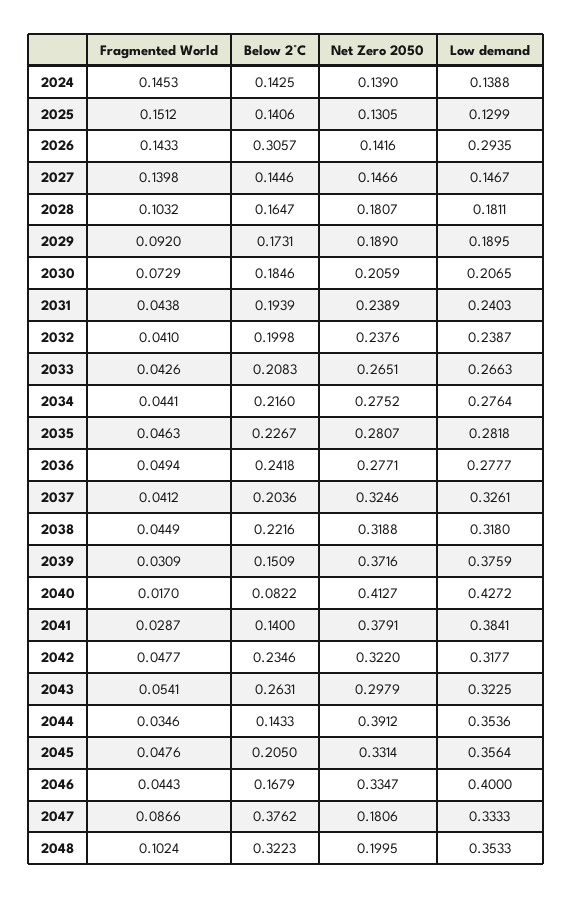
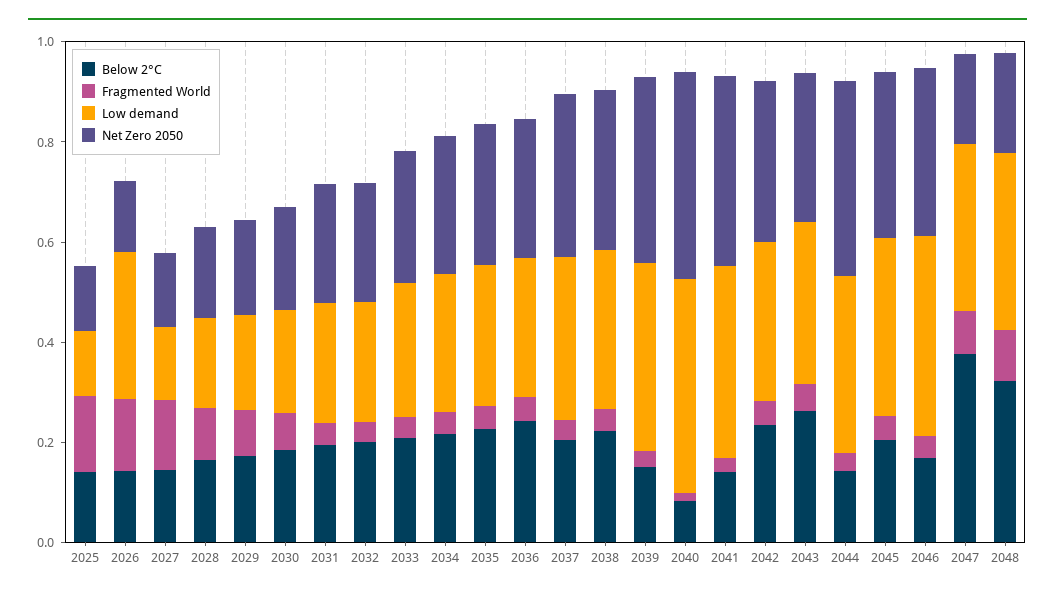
  {
    "Fragmented World": {
-     "2024": 0.1453,
      "2025": 0.1512,
      "2026": 0.1433,
      "2027": 0.1398,
      "2028": 0.1032,
      "2029": 0.092,
      "2030": 0.0729,
      "2031": 0.0438,
      "2032": 0.041,
      "2033": 0.0426,
      "2034": 0.0441,
      "2035": 0.0463,
      "2036": 0.0494,
      "2037": 0.0412,
      "2038": 0.0449,
      "2039": 0.0309,
      "2040": 0.017,
      "2041": 0.0287,
      "2042": 0.0477,
      "2043": 0.0541,
      "2044": 0.0346,
      "2045": 0.0476,
      "2046": 0.0443,
      "2047": 0.0866,
      "2048": 0.1024
    },
    "Below 2°C": {
-     "2024": 0.1425,
      "2025": 0.1406,
-     "2026": 0.3057,
+     "2026": 0.15,
      "2027": 0.1446,
      "2028": 0.1647,
      "2029": 0.1731,
      "2030": 0.1846,
      "2031": 0.1939,
      "2032": 0.1998,
      "2033": 0.2083,
      "2034": 0.216,
      "2035": 0.2267,
      "2036": 0.2418,
      "2037": 0.2036,
      "2038": 0.2216,
      "2039": 0.1509,
      "2040": 0.0822,
      "2041": 0.14,
      "2042": 0.2346,
      "2043": 0.2631,
      "2044": 0.1433,
      "2045": 0.205,
      "2046": 0.1679,
      "2047": 0.3762,
      "2048": 0.3223
    },
    "Net Zero 2050": {
-     "2024": 0.139,
      "2025": 0.1305,
      "2026": 0.1416,
      "2027": 0.1466,
      "2028": 0.1807,
      "2029": 0.189,
      "2030": 0.2059,
      "2031": 0.2389,
      "2032": 0.2376,
      "2033": 0.2651,
      "2034": 0.2752,
      "2035": 0.2807,
      "2036": 0.2771,
      "2037": 0.3246,
      "2038": 0.3188,
      "2039": 0.3716,
      "2040": 0.4127,
      "2041": 0.3791,
      "2042": 0.322,
      "2043": 0.2979,
      "2044": 0.3912,
      "2045": 0.3314,
      "2046": 0.3347,
      "2047": 0.1806,
      "2048": 0.1995
    },
    "Low demand": {
-     "2024": 0.1388,
      "2025": 0.1299,
      "2026": 0.2935,
      "2027": 0.1467,
      "2028": 0.1811,
      "2029": 0.1895,
      "2030": 0.2065,
      "2031": 0.2403,
      "2032": 0.2387,
      "2033": 0.2663,
      "2034": 0.2764,
      "2035": 0.2818,
      "2036": 0.2777,
      "2037": 0.3261,
      "2038": 0.318,
      "2039": 0.3759,
      "2040": 0.4272,
      "2041": 0.3841,
      "2042": 0.3177,
      "2043": 0.3225,
      "2044": 0.3536,
      "2045": 0.3564,
      "2046": 0.4,
      "2047": 0.3333,
      "2048": 0.3533
    }
  }

